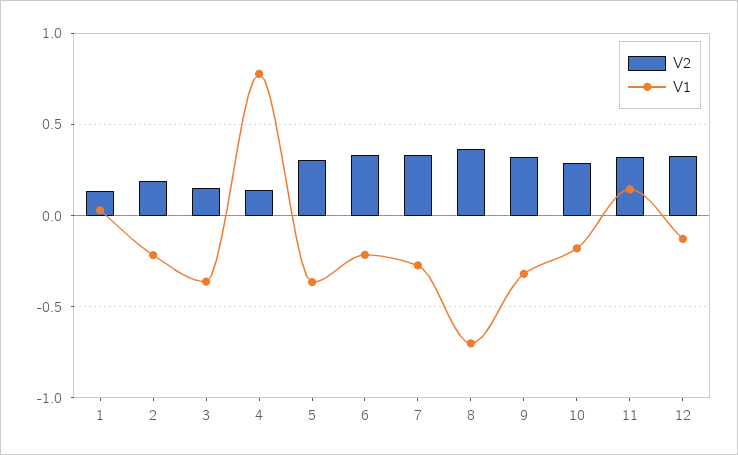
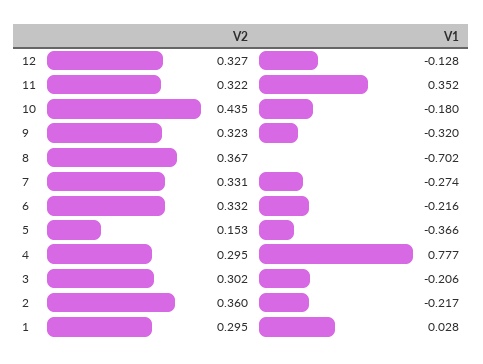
  {
    "V2": {
-     "1": 0.15,
+     "1": 0.295,
-     "2": 0.2,
+     "2": 0.36,
-     "3": 0.15,
+     "3": 0.302,
-     "4": 0.15,
+     "4": 0.295,
-     "5": 0.3,
+     "5": 0.153,
      "6": 0.332,
      "7": 0.331,
      "8": 0.367,
      "9": 0.323,
-     "10": 0.3,
+     "10": 0.435,
      "11": 0.322,
      "12": 0.327
    },
    "V1": {
      "1": 0.028,
      "2": -0.217,
-     "3": -0.35,
+     "3": -0.206,
      "4": 0.777,
      "5": -0.366,
      "6": -0.216,
      "7": -0.274,
      "8": -0.702,
      "9": -0.32,
      "10": -0.18,
-     "11": 0.15,
+     "11": 0.352,
      "12": -0.128
    }
  }

